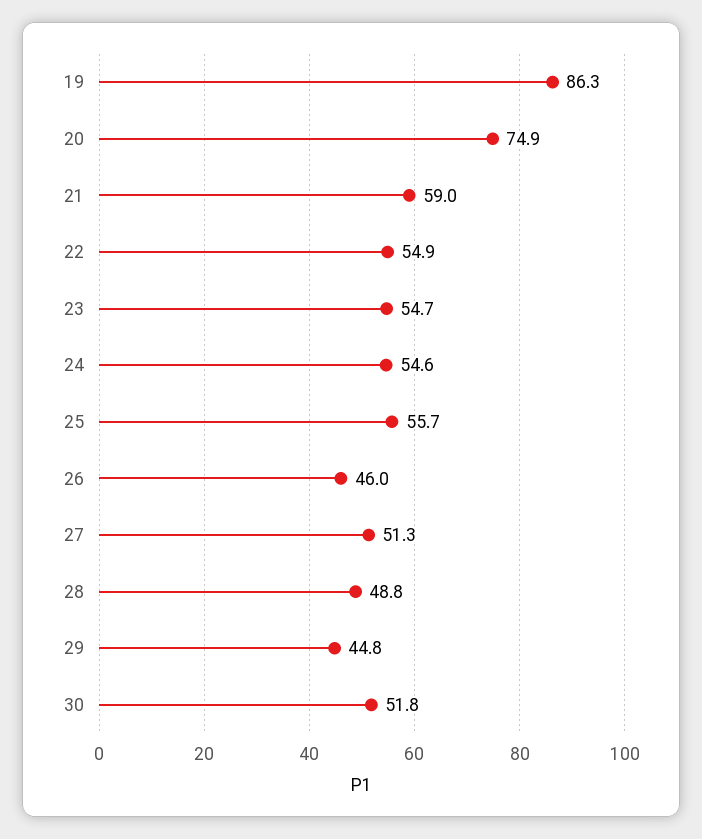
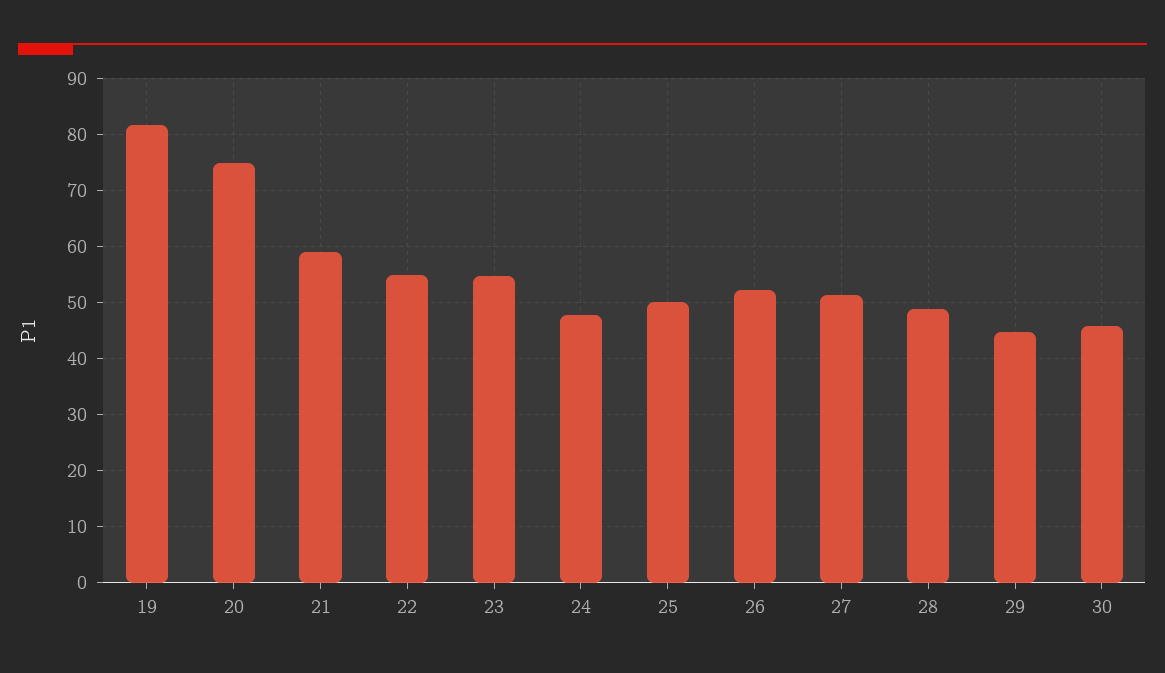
  {
-   "19": 86.3,
+   "19": 82,
    "20": 74.9,
    "21": 59,
    "22": 54.9,
    "23": 54.7,
-   "24": 54.6,
+   "24": 48,
-   "25": 55.7,
+   "25": 50,
-   "26": 46,
+   "26": 52,
    "27": 51.3,
    "28": 48.8,
    "29": 44.8,
-   "30": 51.8
+   "30": 46
  }

